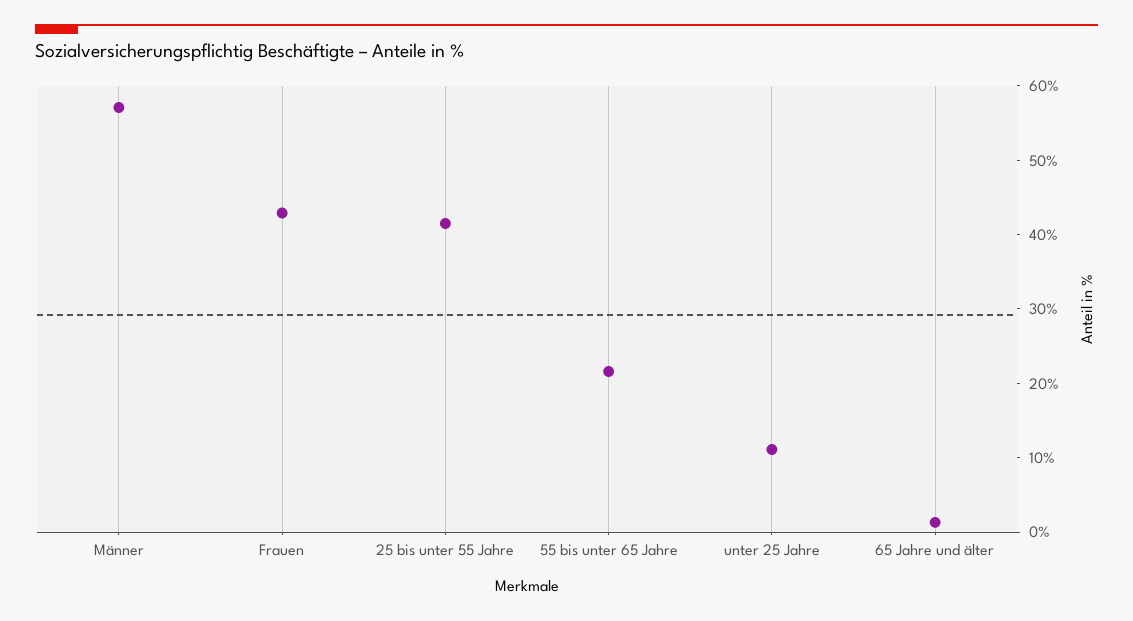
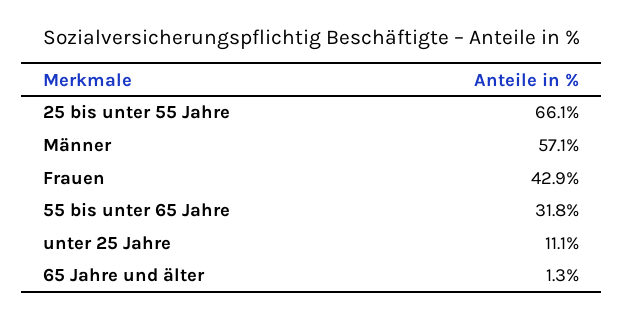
  {
    "Männer": 57.1,
    "Frauen": 42.9,
-   "25 bis unter 55 Jahre": 42,
+   "25 bis unter 55 Jahre": 66.1,
-   "55 bis unter 65 Jahre": 22,
+   "55 bis unter 65 Jahre": 31.8,
    "unter 25 Jahre": 11.1,
    "65 Jahre und älter": 1.3
  }

